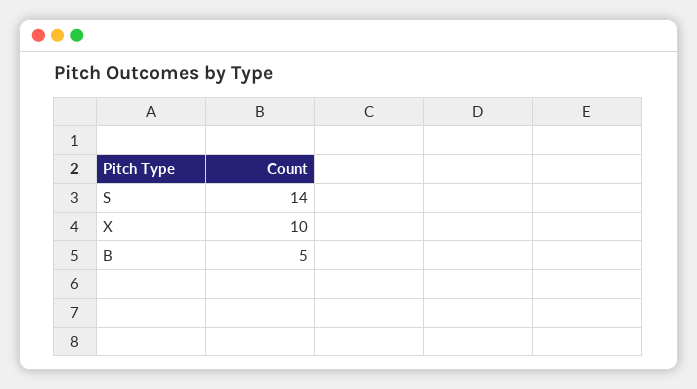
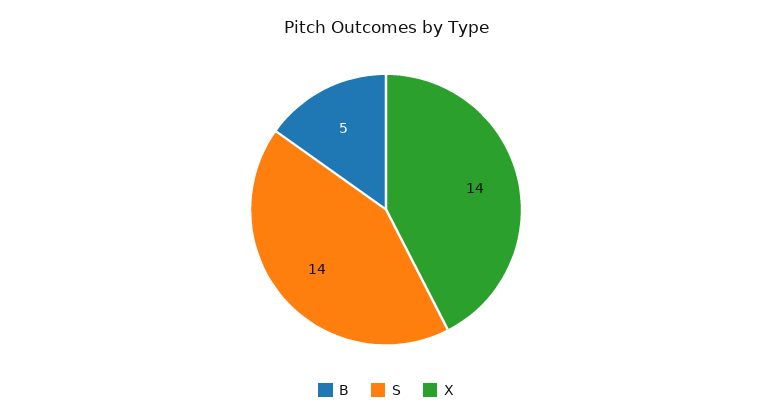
  {
    "S": 14,
-   "X": 10,
+   "X": 14,
    "B": 5
  }

